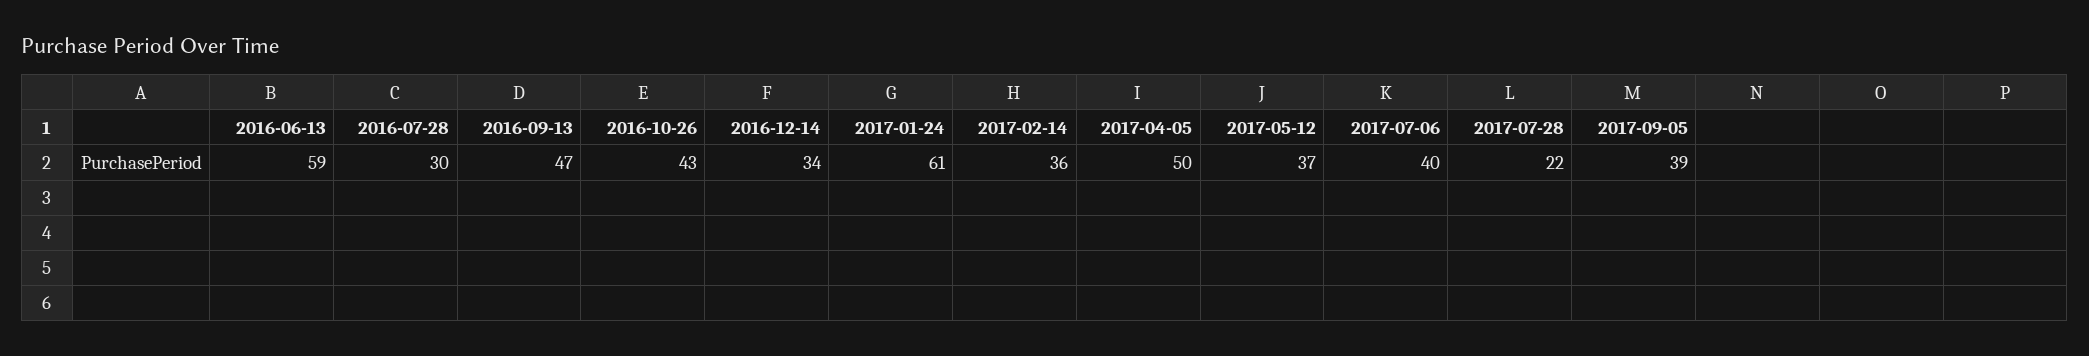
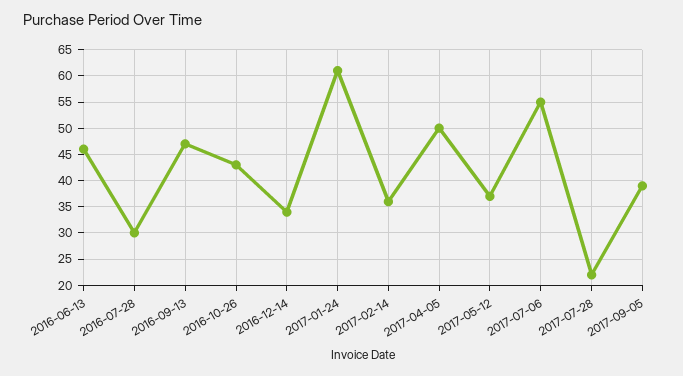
  {
-   "2016-06-13": 59,
+   "2016-06-13": 45,
    "2016-07-28": 30,
    "2016-09-13": 47,
    "2016-10-26": 43,
    "2016-12-14": 34,
    "2017-01-24": 61,
    "2017-02-14": 36,
    "2017-04-05": 50,
    "2017-05-12": 37,
-   "2017-07-06": 40,
+   "2017-07-06": 55,
    "2017-07-28": 22,
    "2017-09-05": 39
  }

